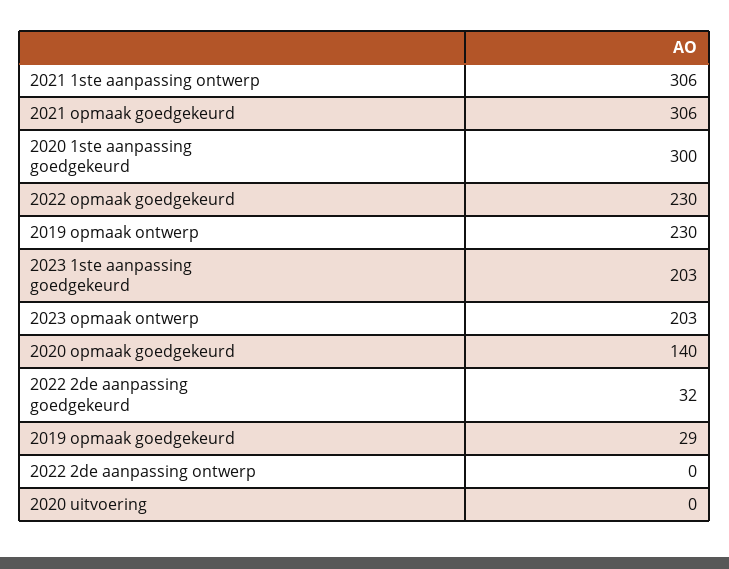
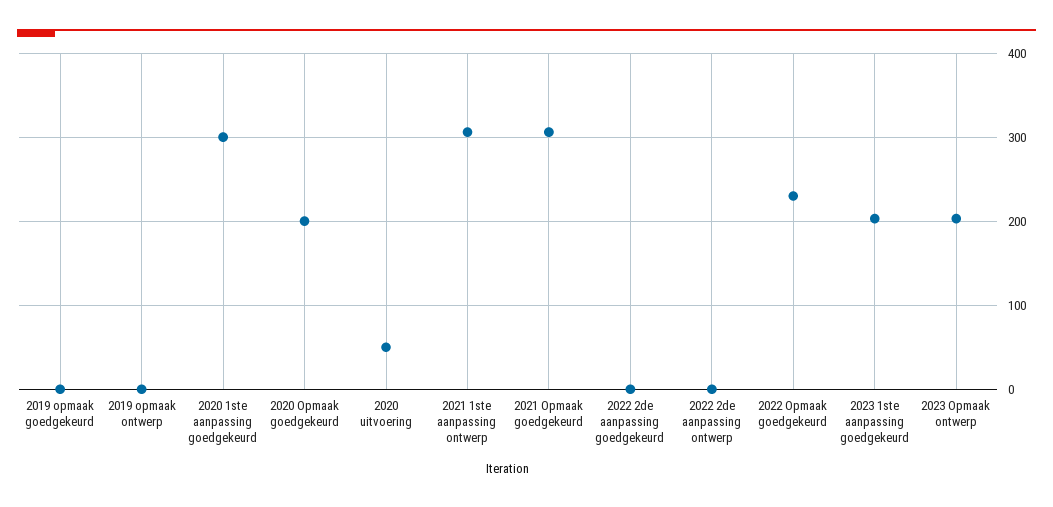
  {
    "2021 1ste aanpassing ontwerp": 306,
    "2021 opmaak goedgekeurd": 306,
    "2020 1ste aanpassing goedgekeurd": 300,
    "2022 opmaak goedgekeurd": 230,
-   "2019 opmaak ontwerp": 230,
+   "2019 opmaak ontwerp": 0,
    "2023 1ste aanpassing goedgekeurd": 203,
    "2023 opmaak ontwerp": 203,
-   "2020 opmaak goedgekeurd": 140,
+   "2020 opmaak goedgekeurd": 200,
-   "2022 2de aanpassing goedgekeurd": 32,
+   "2022 2de aanpassing goedgekeurd": 0,
-   "2019 opmaak goedgekeurd": 29,
+   "2019 opmaak goedgekeurd": 0,
    "2022 2de aanpassing ontwerp": 0,
-   "2020 uitvoering": 0
+   "2020 uitvoering": 50
  }

